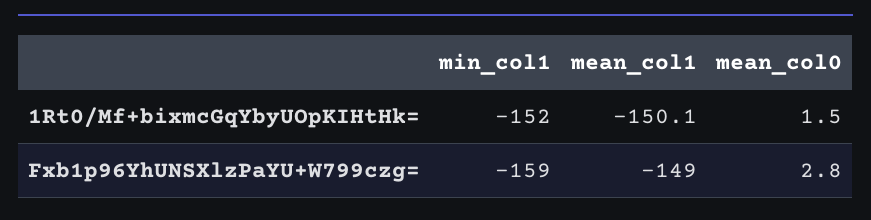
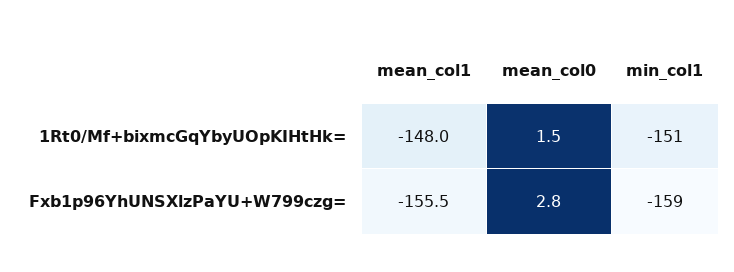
  {
    "min_col1": {
-     "1Rt0/Mf+bixmcGqYbyUOpKIHtHk=": -152,
+     "1Rt0/Mf+bixmcGqYbyUOpKIHtHk=": -151,
      "Fxb1p96YhUNSXlzPaYU+W799czg=": -159
    },
    "mean_col1": {
-     "1Rt0/Mf+bixmcGqYbyUOpKIHtHk=": -150.1,
+     "1Rt0/Mf+bixmcGqYbyUOpKIHtHk=": -148,
-     "Fxb1p96YhUNSXlzPaYU+W799czg=": -149
+     "Fxb1p96YhUNSXlzPaYU+W799czg=": -155.5
    },
    "mean_col0": {
      "1Rt0/Mf+bixmcGqYbyUOpKIHtHk=": 1.5,
      "Fxb1p96YhUNSXlzPaYU+W799czg=": 2.8
    }
  }

